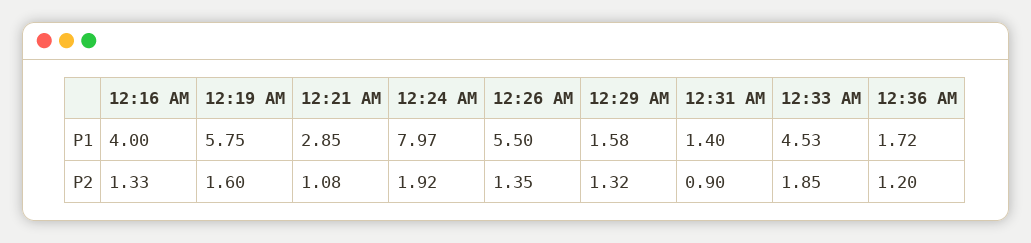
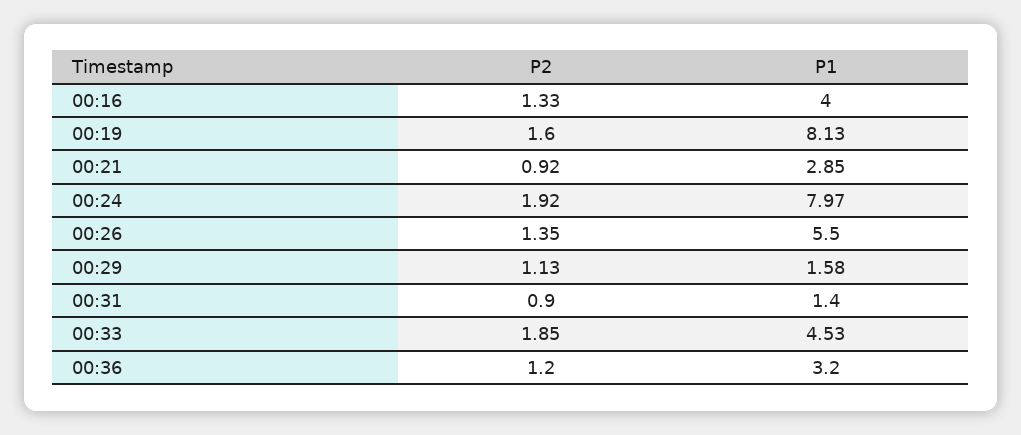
  {
    "12:16 AM": {
      "P1": 4,
      "P2": 1.33
    },
    "12:19 AM": {
-     "P1": 5.75,
+     "P1": 8.13,
      "P2": 1.6
    },
    "12:21 AM": {
      "P1": 2.85,
-     "P2": 1.08
+     "P2": 0.92
    },
    "12:24 AM": {
      "P1": 7.97,
      "P2": 1.92
    },
    "12:26 AM": {
      "P1": 5.5,
      "P2": 1.35
    },
    "12:29 AM": {
      "P1": 1.58,
-     "P2": 1.32
+     "P2": 1.13
    },
    "12:31 AM": {
      "P1": 1.4,
      "P2": 0.9
    },
    "12:33 AM": {
      "P1": 4.53,
      "P2": 1.85
    },
    "12:36 AM": {
-     "P1": 1.72,
+     "P1": 3.2,
      "P2": 1.2
    }
  }

